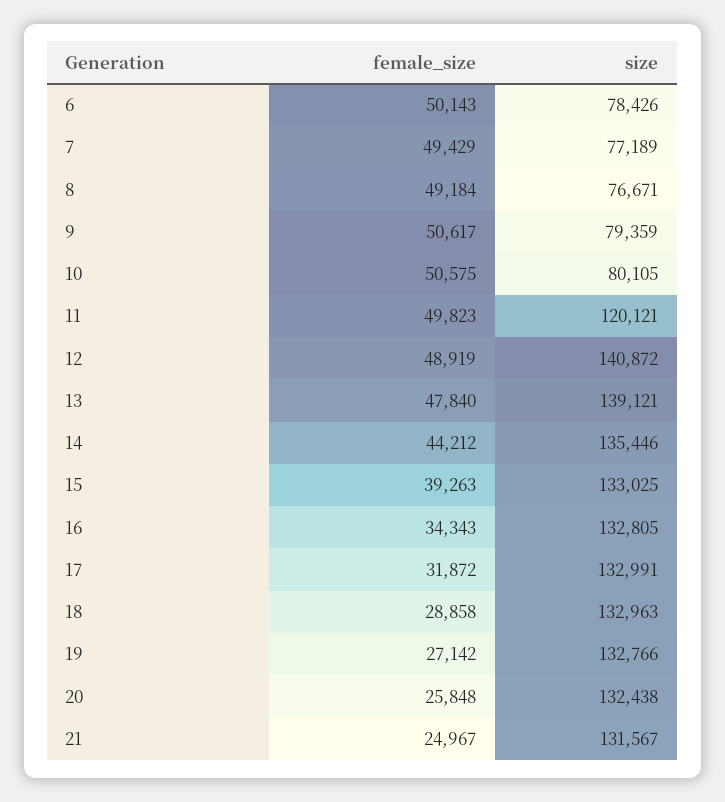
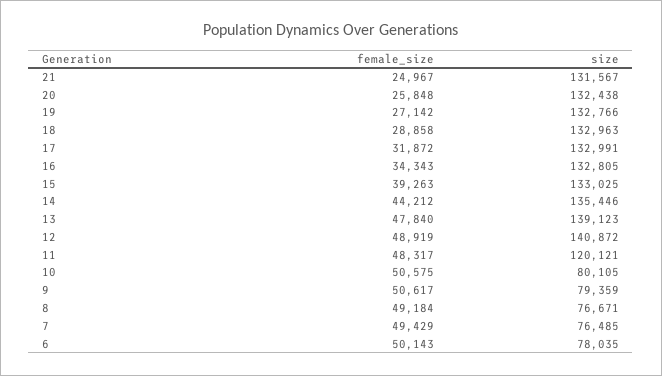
  {
    "female_size": {
      "6": 50143,
      "7": 49429,
      "8": 49184,
      "9": 50617,
      "10": 50575,
-     "11": 49823,
+     "11": 48317,
      "12": 48919,
      "13": 47840,
      "14": 44212,
      "15": 39263,
      "16": 34343,
      "17": 31872,
      "18": 28858,
      "19": 27142,
      "20": 25848,
      "21": 24967
    },
    "size": {
-     "6": 78426,
+     "6": 78035,
-     "7": 77189,
+     "7": 76485,
      "8": 76671,
      "9": 79359,
      "10": 80105,
      "11": 120121,
      "12": 140872,
-     "13": 139121,
+     "13": 139123,
      "14": 135446,
      "15": 133025,
      "16": 132805,
      "17": 132991,
      "18": 132963,
      "19": 132766,
      "20": 132438,
      "21": 131567
    }
  }

